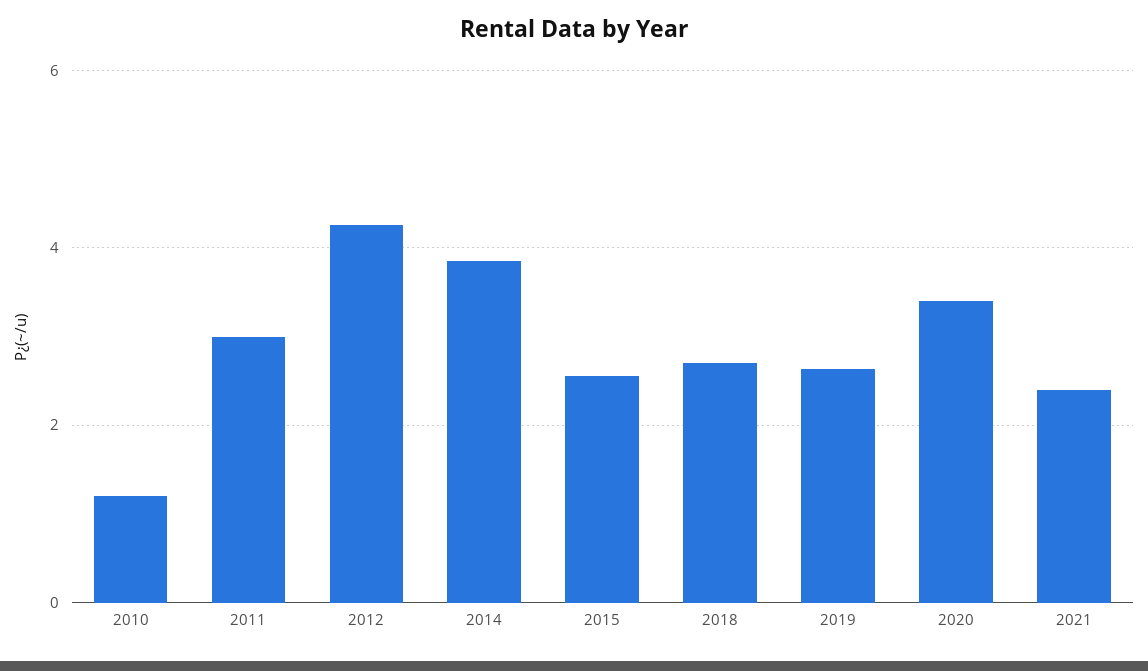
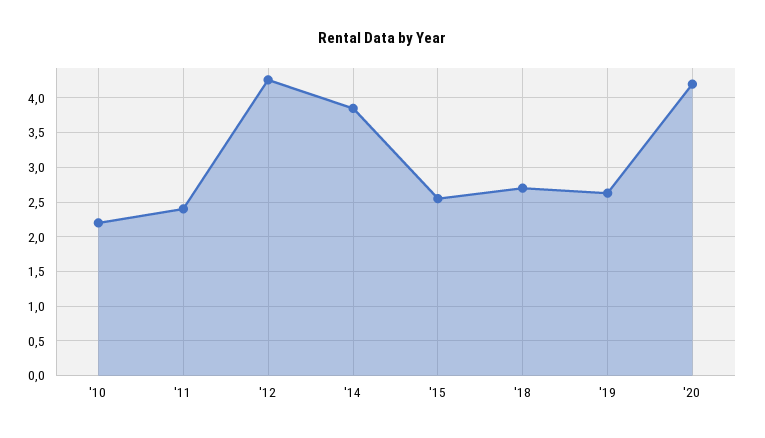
  {
-   "2010": 1.2,
+   "2010": 2.2,
-   "2011": 3,
+   "2011": 2.4,
    "2012": 4.3,
    "2014": 3.9,
    "2015": 2.6,
    "2018": 2.7,
    "2019": 2.6,
-   "2020": 3.4,
+   "2020": 4.2
-   "2021": 2.4
  }

